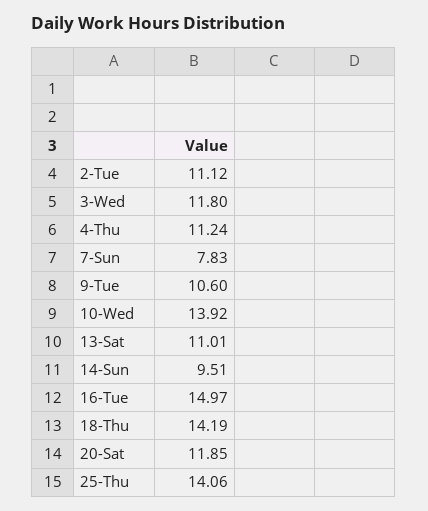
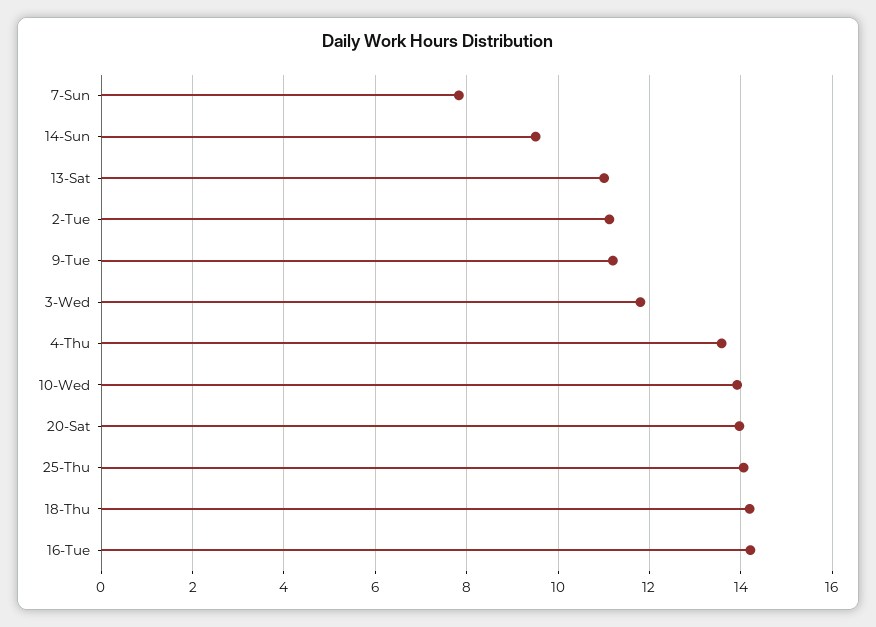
  {
    "2-Tue": 11.12,
    "3-Wed": 11.8,
-   "4-Thu": 11.24,
+   "4-Thu": 13.6,
    "7-Sun": 7.83,
-   "9-Tue": 10.6,
+   "9-Tue": 11.2,
    "10-Wed": 13.92,
    "13-Sat": 11.01,
    "14-Sun": 9.51,
-   "16-Tue": 14.97,
+   "16-Tue": 14.2,
    "18-Thu": 14.19,
-   "20-Sat": 11.85,
+   "20-Sat": 14,
    "25-Thu": 14.06
  }

